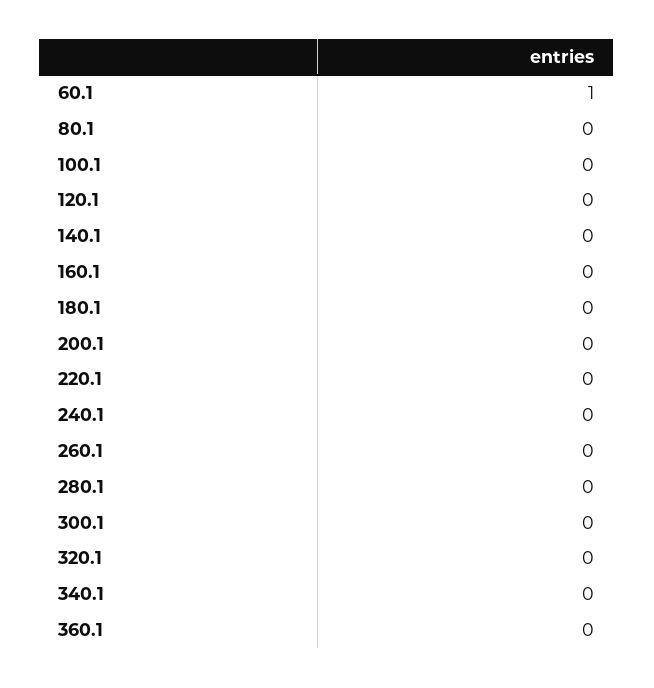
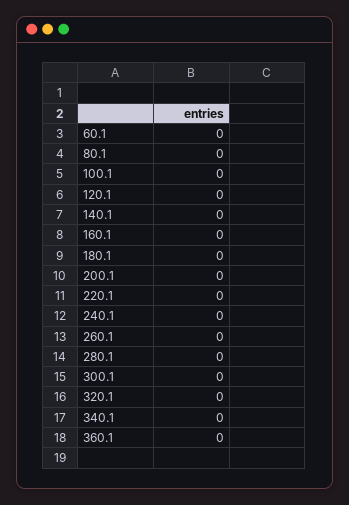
  {
-   "60.1": 1,
+   "60.1": 0,
    "80.1": 0,
    "100.1": 0,
    "120.1": 0,
    "140.1": 0,
    "160.1": 0,
    "180.1": 0,
    "200.1": 0,
    "220.1": 0,
    "240.1": 0,
    "260.1": 0,
    "280.1": 0,
    "300.1": 0,
    "320.1": 0,
    "340.1": 0,
    "360.1": 0
  }

